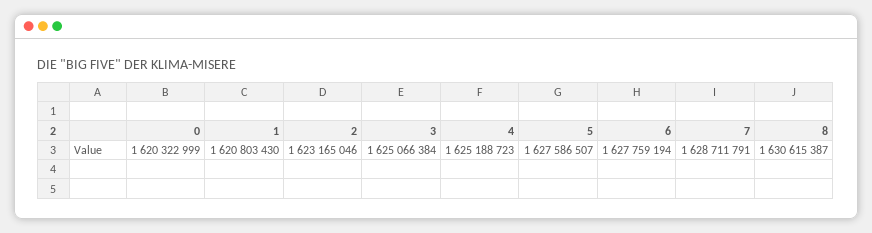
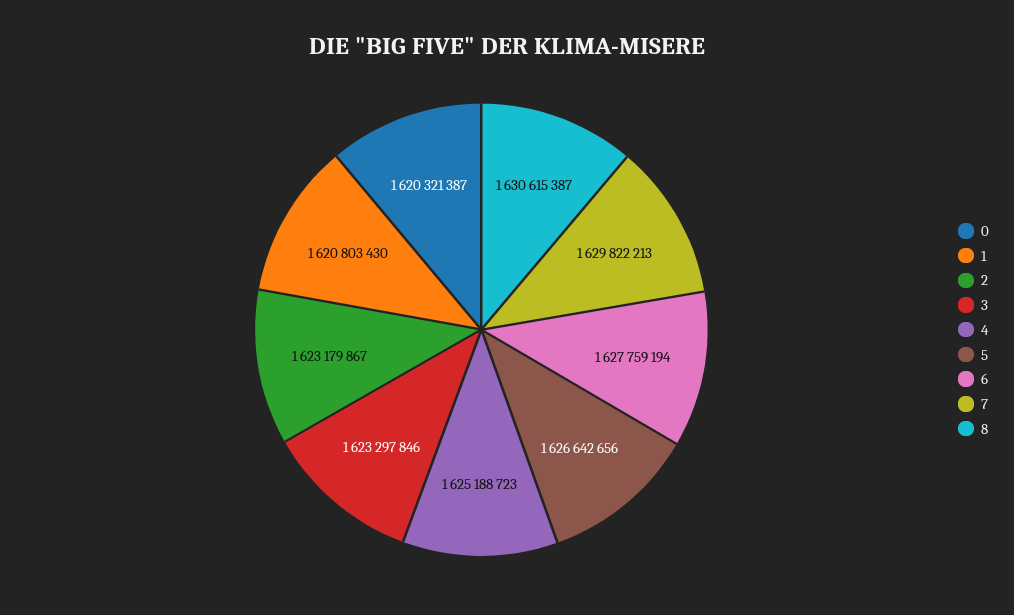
  {
-   "0": 1620322999,
+   "0": 1620321387,
    "1": 1620803430,
-   "2": 1623165046,
+   "2": 1623179867,
-   "3": 1625066384,
+   "3": 1623297846,
    "4": 1625188723,
-   "5": 1627586507,
+   "5": 1626642656,
    "6": 1627759194,
-   "7": 1628711791,
+   "7": 1629822213,
    "8": 1630615387
  }

